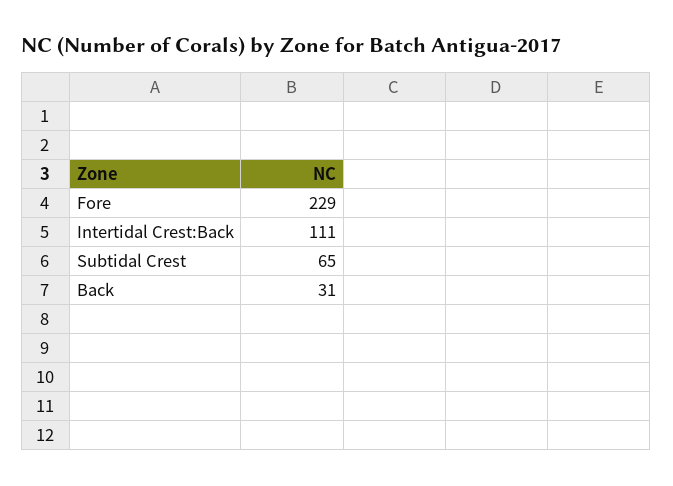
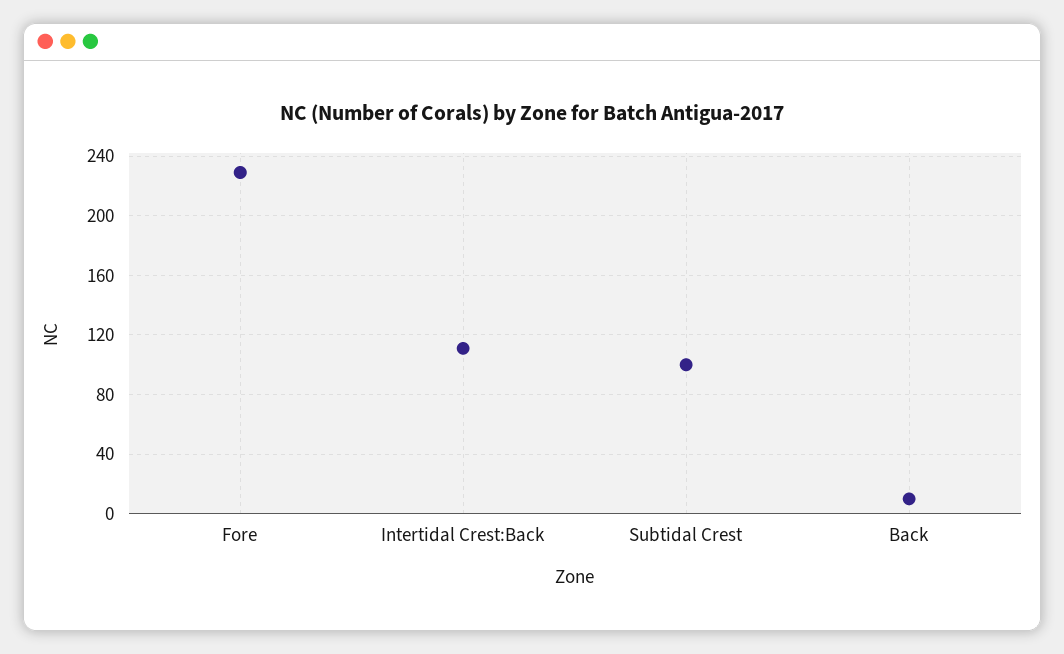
  {
    "Fore": 229,
    "Intertidal Crest:Back": 111,
-   "Subtidal Crest": 65,
+   "Subtidal Crest": 100,
-   "Back": 31
+   "Back": 10
  }

